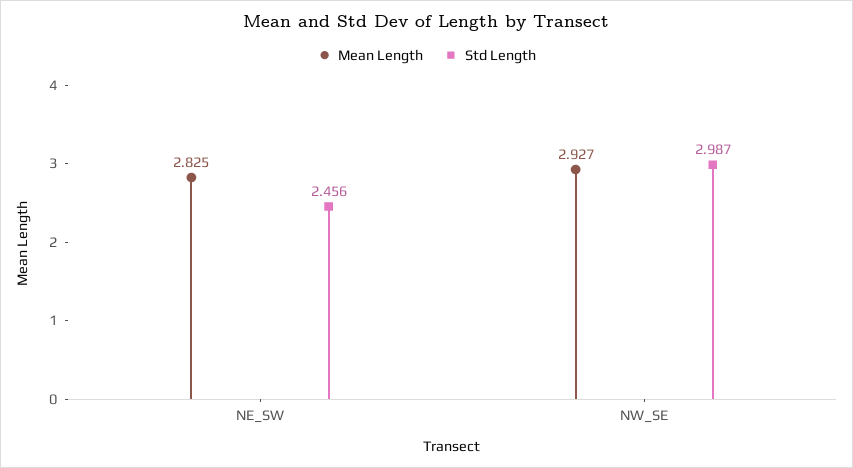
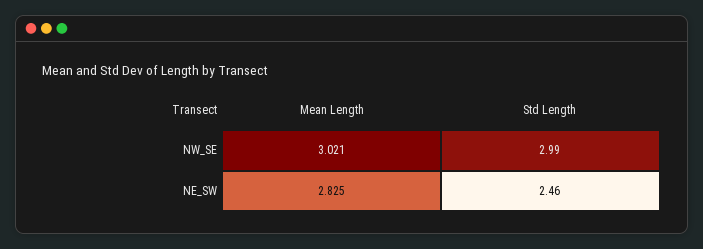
  {
    "Mean Length": {
      "NE_SW": 2.825,
-     "NW_SE": 2.927
+     "NW_SE": 3.021
    },
    "Std Length": {
      "NE_SW": 2.456,
      "NW_SE": 2.987
    }
  }

